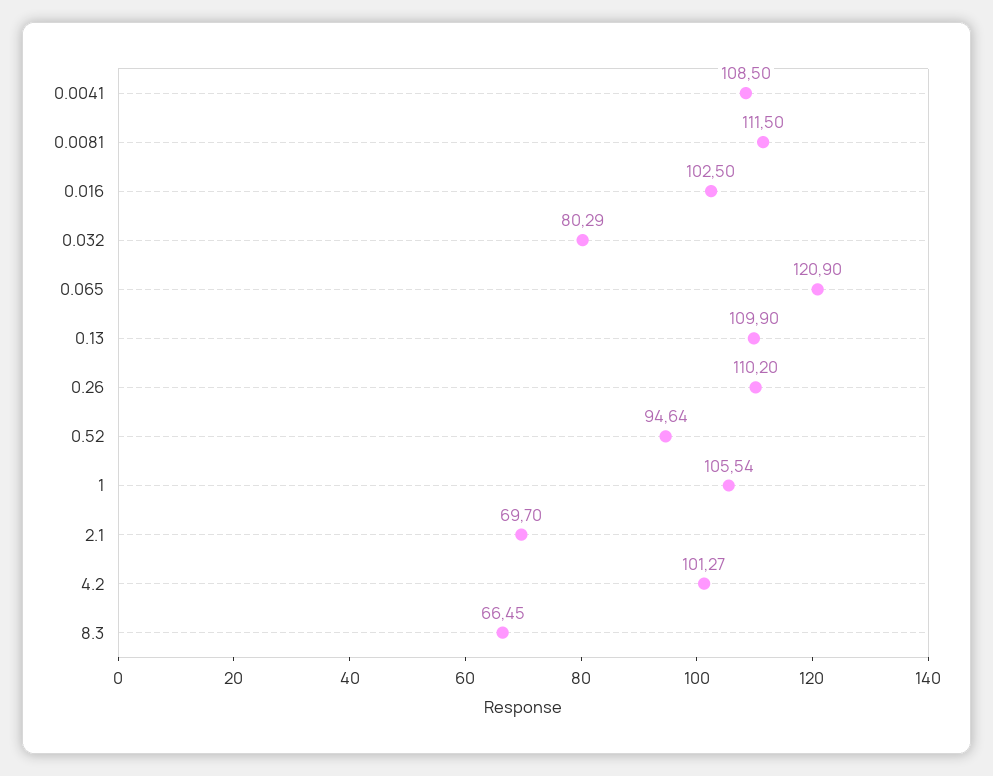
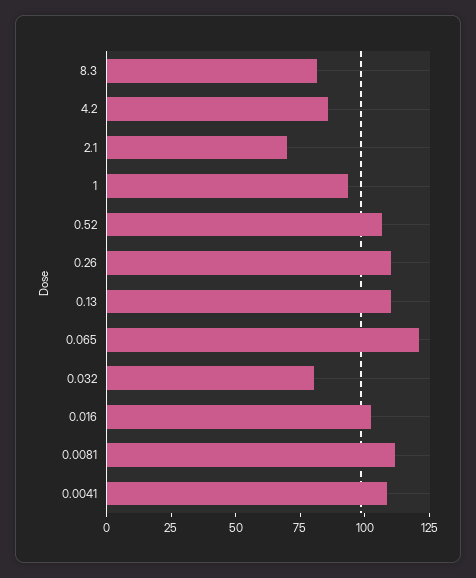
  {
    "0.0041": 108.5,
    "0.0081": 111.5,
    "0.016": 102.5,
    "0.032": 80.29,
    "0.065": 120.9,
    "0.13": 109.9,
    "0.26": 110.2,
-   "0.52": 94.64,
+   "0.52": 105,
-   "1": 105.54,
+   "1": 95,
    "2.1": 69.7,
-   "4.2": 101.27,
+   "4.2": 85,
-   "8.3": 66.45
+   "8.3": 80
  }

